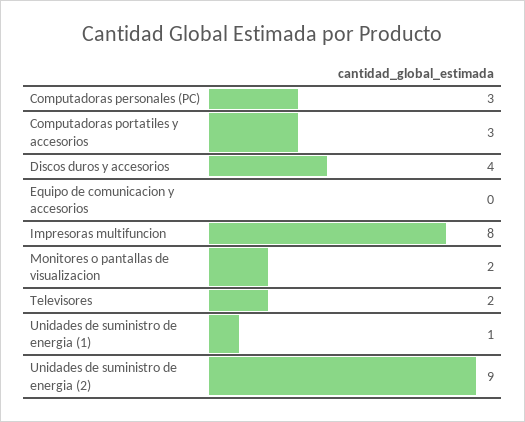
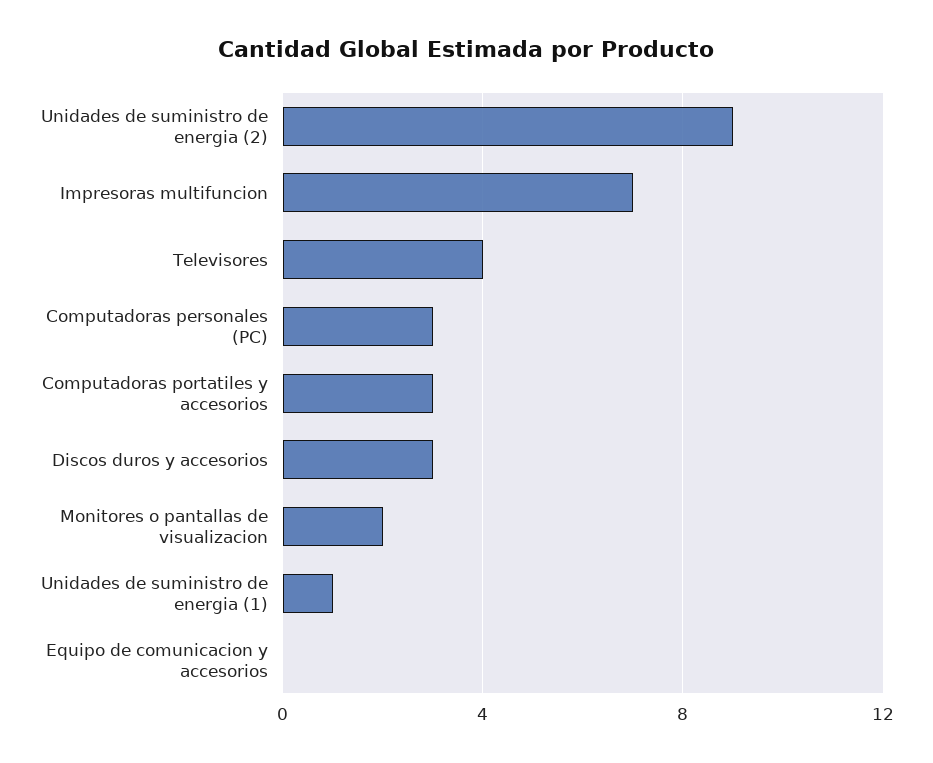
  {
    "Computadoras personales (PC)": 3,
    "Computadoras portatiles y accesorios": 3,
-   "Discos duros y accesorios": 4,
+   "Discos duros y accesorios": 3,
    "Equipo de comunicacion y accesorios": 0,
-   "Impresoras multifuncion": 8,
+   "Impresoras multifuncion": 7,
    "Monitores o pantallas de visualizacion": 2,
-   "Televisores": 2,
+   "Televisores": 4,
    "Unidades de suministro de energia (1)": 1,
    "Unidades de suministro de energia (2)": 9
  }

